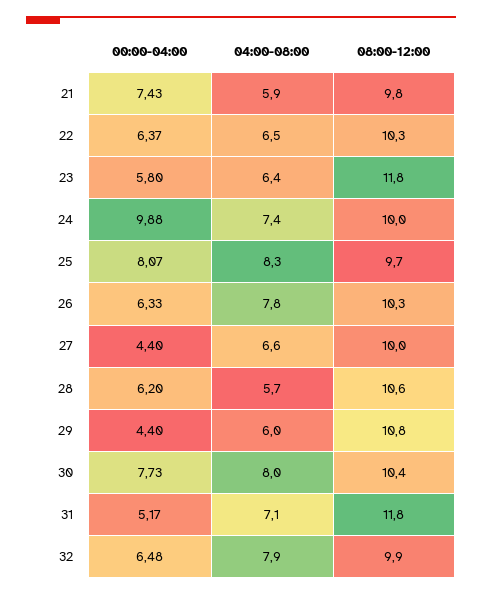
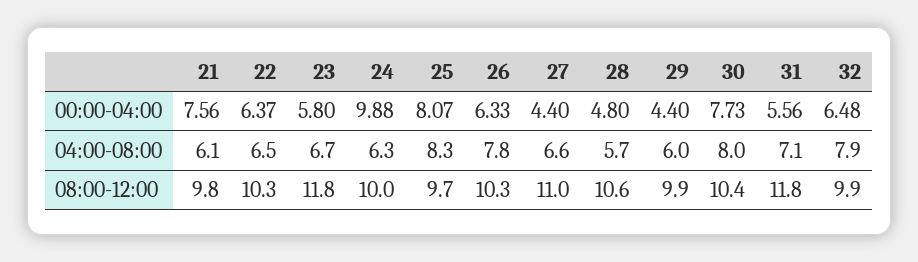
  {
    "00:00-04:00": {
-     "21": 7.43,
+     "21": 7.56,
      "22": 6.37,
      "23": 5.8,
      "24": 9.88,
      "25": 8.07,
      "26": 6.33,
      "27": 4.4,
-     "28": 6.2,
+     "28": 4.8,
      "29": 4.4,
      "30": 7.73,
-     "31": 5.17,
+     "31": 5.56,
      "32": 6.48
    },
    "04:00-08:00": {
-     "21": 5.9,
+     "21": 6.1,
      "22": 6.5,
-     "23": 6.4,
+     "23": 6.7,
-     "24": 7.4,
+     "24": 6.3,
      "25": 8.3,
      "26": 7.8,
      "27": 6.6,
      "28": 5.7,
      "29": 6,
      "30": 8,
      "31": 7.1,
      "32": 7.9
    },
    "08:00-12:00": {
      "21": 9.8,
      "22": 10.3,
      "23": 11.8,
      "24": 10,
      "25": 9.7,
      "26": 10.3,
-     "27": 10,
+     "27": 11,
      "28": 10.6,
-     "29": 10.8,
+     "29": 9.9,
      "30": 10.4,
      "31": 11.8,
      "32": 9.9
    }
  }

